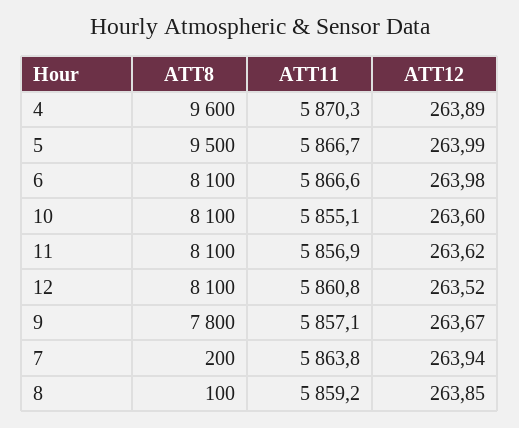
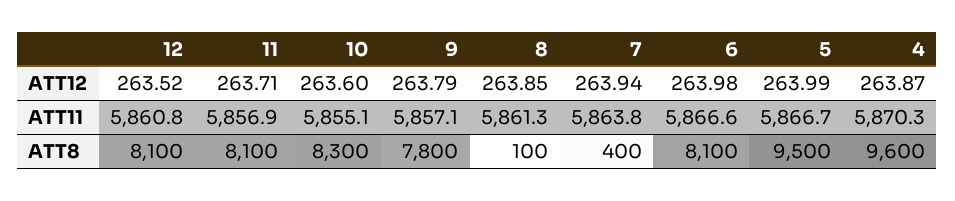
  {
    "ATT8": {
      "4": 9600,
      "5": 9500,
      "6": 8100,
-     "10": 8100,
+     "10": 8300,
      "11": 8100,
      "12": 8100,
      "9": 7800,
-     "7": 200,
+     "7": 400,
      "8": 100
    },
    "ATT11": {
      "4": 5870.3,
      "5": 5866.7,
      "6": 5866.6,
      "10": 5855.1,
      "11": 5856.9,
      "12": 5860.8,
      "9": 5857.1,
      "7": 5863.8,
-     "8": 5859.2
+     "8": 5861.3
    },
    "ATT12": {
-     "4": 263.89,
+     "4": 263.87,
      "5": 263.99,
      "6": 263.98,
      "10": 263.6,
-     "11": 263.62,
+     "11": 263.71,
      "12": 263.52,
-     "9": 263.67,
+     "9": 263.79,
      "7": 263.94,
      "8": 263.85
    }
  }

